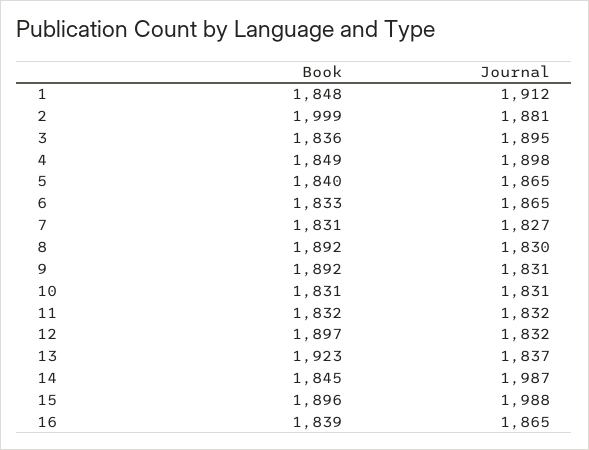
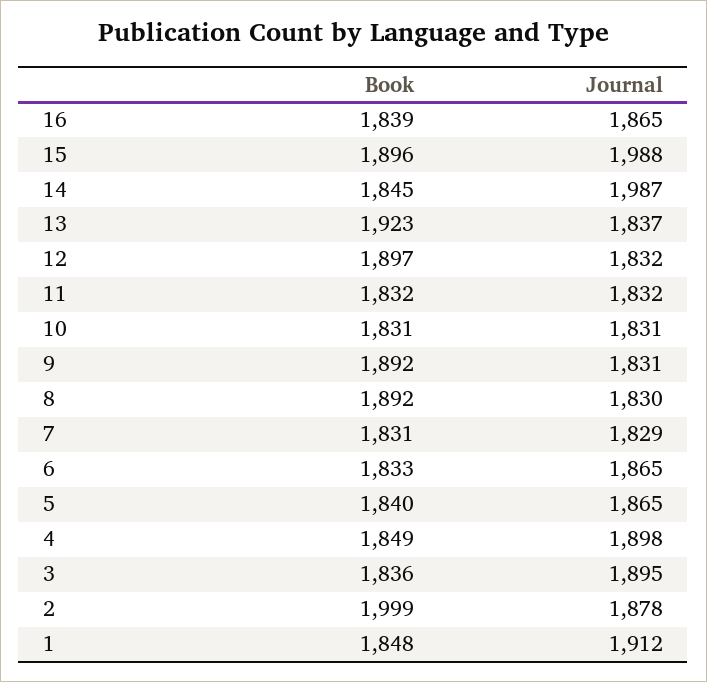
  {
    "Book": {
      "1": 1848,
      "2": 1999,
      "3": 1836,
      "4": 1849,
      "5": 1840,
      "6": 1833,
      "7": 1831,
      "8": 1892,
      "9": 1892,
      "10": 1831,
      "11": 1832,
      "12": 1897,
      "13": 1923,
      "14": 1845,
      "15": 1896,
      "16": 1839
    },
    "Journal": {
      "1": 1912,
-     "2": 1881,
+     "2": 1878,
      "3": 1895,
      "4": 1898,
      "5": 1865,
      "6": 1865,
-     "7": 1827,
+     "7": 1829,
      "8": 1830,
      "9": 1831,
      "10": 1831,
      "11": 1832,
      "12": 1832,
      "13": 1837,
      "14": 1987,
      "15": 1988,
      "16": 1865
    }
  }

